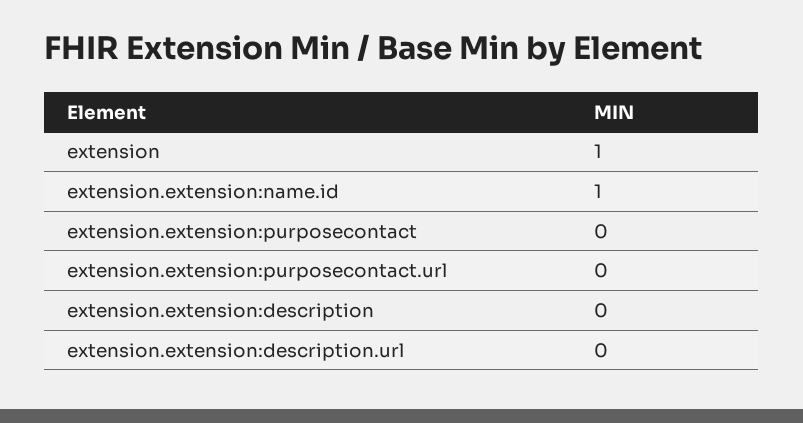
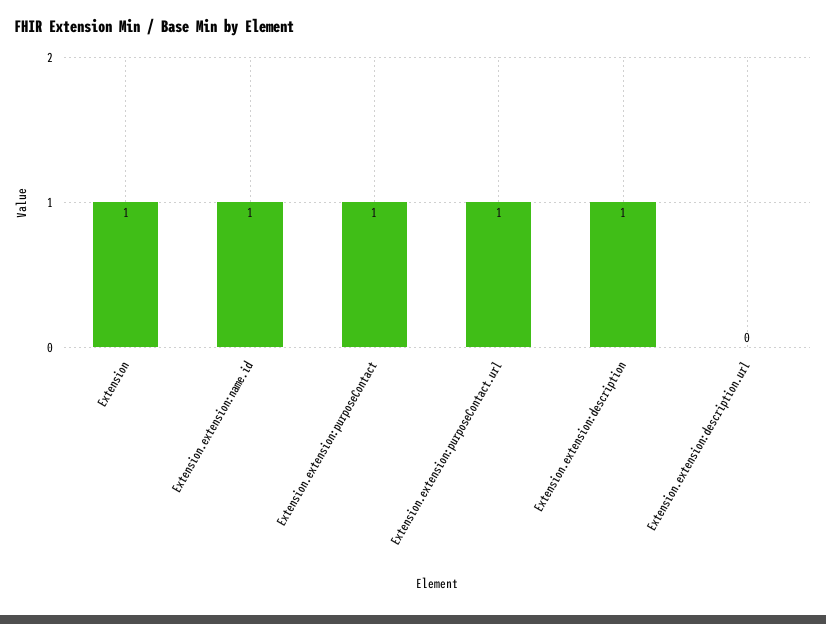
  {
    "extension": 1,
    "extension.extension:name.id": 1,
-   "extension.extension:purposecontact": 0,
+   "extension.extension:purposecontact": 1,
-   "extension.extension:purposecontact.url": 0,
+   "extension.extension:purposecontact.url": 1,
-   "extension.extension:description": 0,
+   "extension.extension:description": 1,
    "extension.extension:description.url": 0
  }

